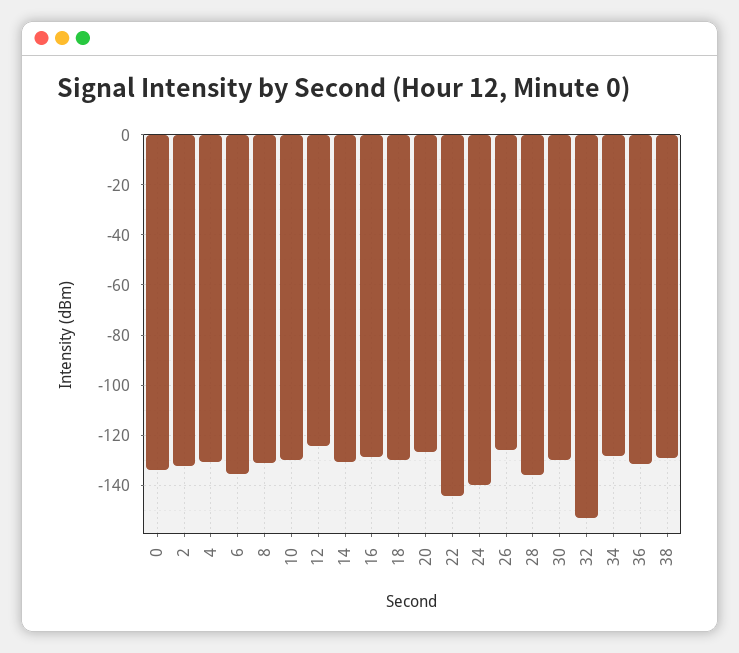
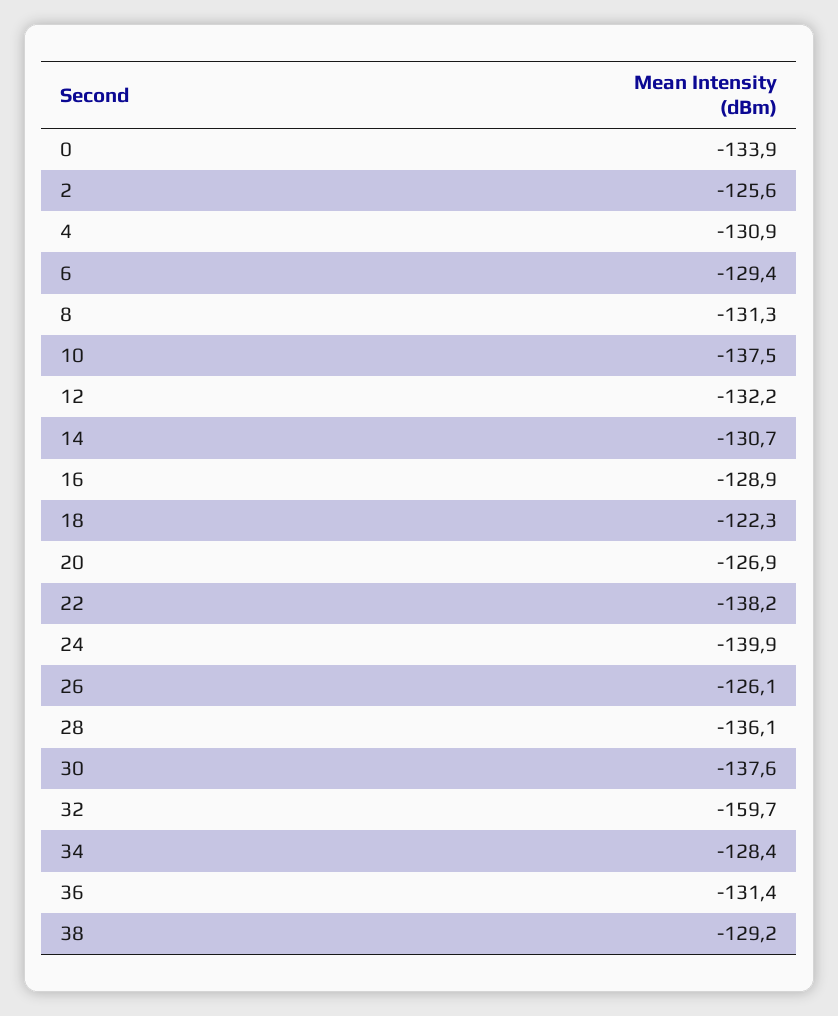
  {
    "0": -133.9,
-   "2": -132.5,
+   "2": -125.6,
    "4": -130.9,
-   "6": -135,
+   "6": -129.4,
    "8": -131.3,
-   "10": -130,
+   "10": -137.5,
-   "12": -125,
+   "12": -132.2,
    "14": -130.7,
    "16": -128.9,
-   "18": -130,
+   "18": -122.3,
    "20": -126.9,
-   "22": -145,
+   "22": -138.2,
    "24": -139.9,
    "26": -126.1,
    "28": -136.1,
-   "30": -130,
+   "30": -137.6,
-   "32": -152.5,
+   "32": -159.7,
    "34": -128.4,
    "36": -131.4,
    "38": -129.2
  }

